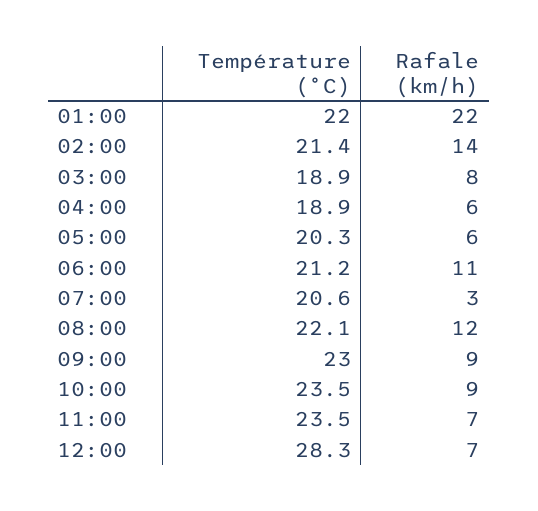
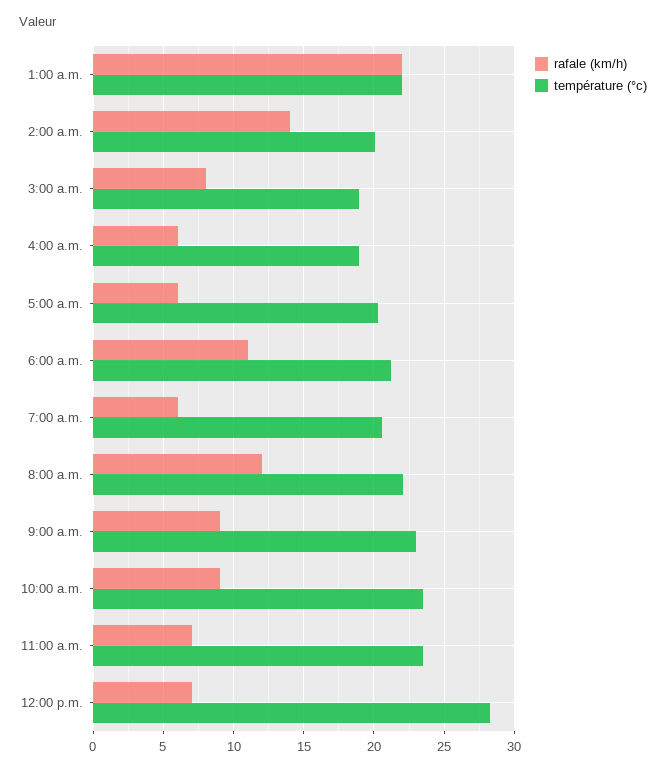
  {
    "Température (°C)": {
      "01:00": 22,
-     "02:00": 21.4,
+     "02:00": 20,
      "03:00": 18.9,
      "04:00": 18.9,
      "05:00": 20.3,
      "06:00": 21.2,
      "07:00": 20.6,
      "08:00": 22.1,
      "09:00": 23,
      "10:00": 23.5,
      "11:00": 23.5,
      "12:00": 28.3
    },
    "Rafale (km/h)": {
      "01:00": 22,
      "02:00": 14,
      "03:00": 8,
      "04:00": 6,
      "05:00": 6,
      "06:00": 11,
-     "07:00": 3,
+     "07:00": 6,
      "08:00": 12,
      "09:00": 9,
      "10:00": 9,
      "11:00": 7,
      "12:00": 7
    }
  }

